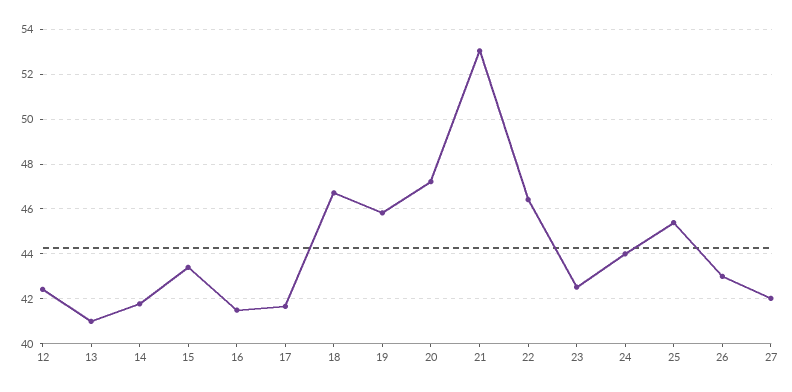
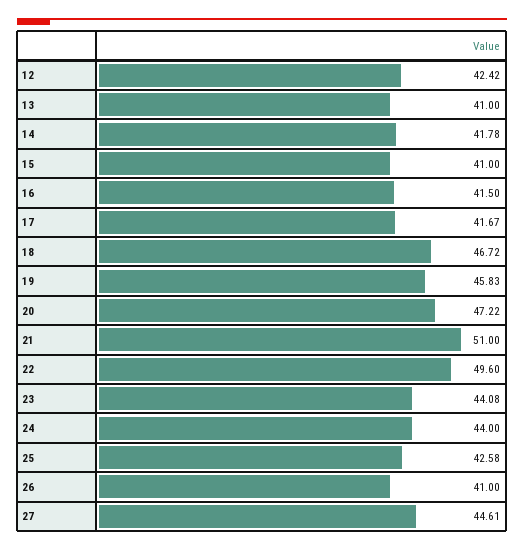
  {
    "12": 42.42,
    "13": 41,
    "14": 41.78,
-   "15": 43.5,
+   "15": 41,
    "16": 41.5,
    "17": 41.67,
    "18": 46.72,
    "19": 45.83,
    "20": 47.22,
-   "21": 53,
+   "21": 51,
-   "22": 46.5,
+   "22": 49.6,
-   "23": 42.5,
+   "23": 44.08,
    "24": 44,
-   "25": 45.5,
+   "25": 42.58,
-   "26": 43,
+   "26": 41,
-   "27": 42
+   "27": 44.61
  }

